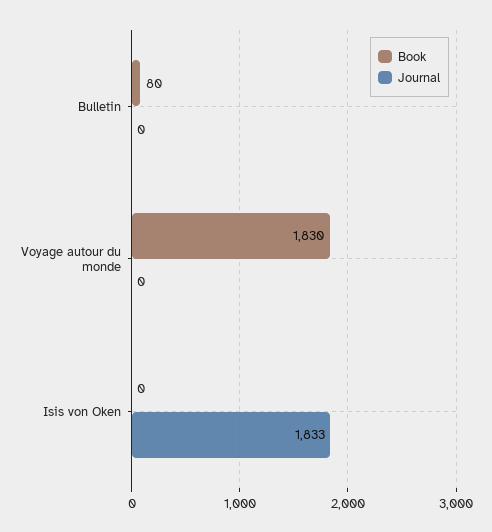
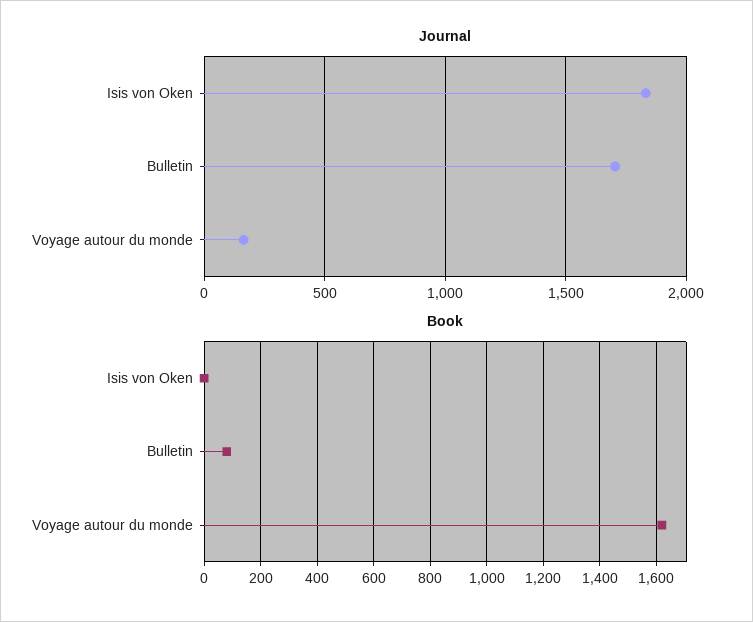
  {
    "Book": {
      "Bulletin": 80,
-     "Voyage autour du monde": 1830,
+     "Voyage autour du monde": 1625,
      "Isis von Oken": 0
    },
    "Journal": {
-     "Bulletin": 0,
+     "Bulletin": 1700,
-     "Voyage autour du monde": 0,
+     "Voyage autour du monde": 150,
      "Isis von Oken": 1833
    }
  }

